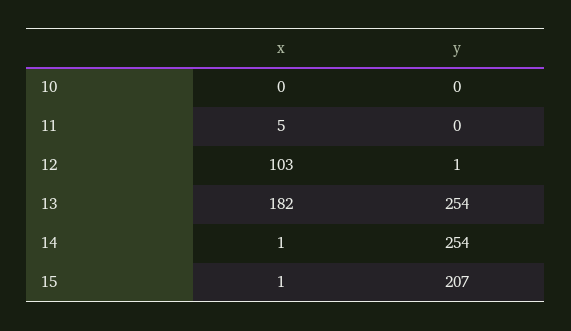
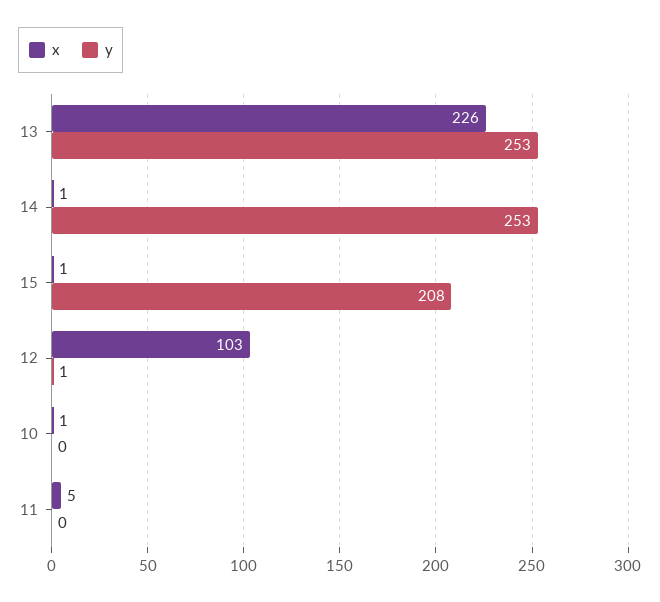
  {
    "x": {
-     "10": 0,
+     "10": 1,
      "11": 5,
      "12": 103,
-     "13": 182,
+     "13": 226,
      "14": 1,
      "15": 1
    },
    "y": {
      "10": 0,
      "11": 0,
      "12": 1,
-     "13": 254,
+     "13": 253,
-     "14": 254,
+     "14": 253,
-     "15": 207
+     "15": 208
    }
  }

